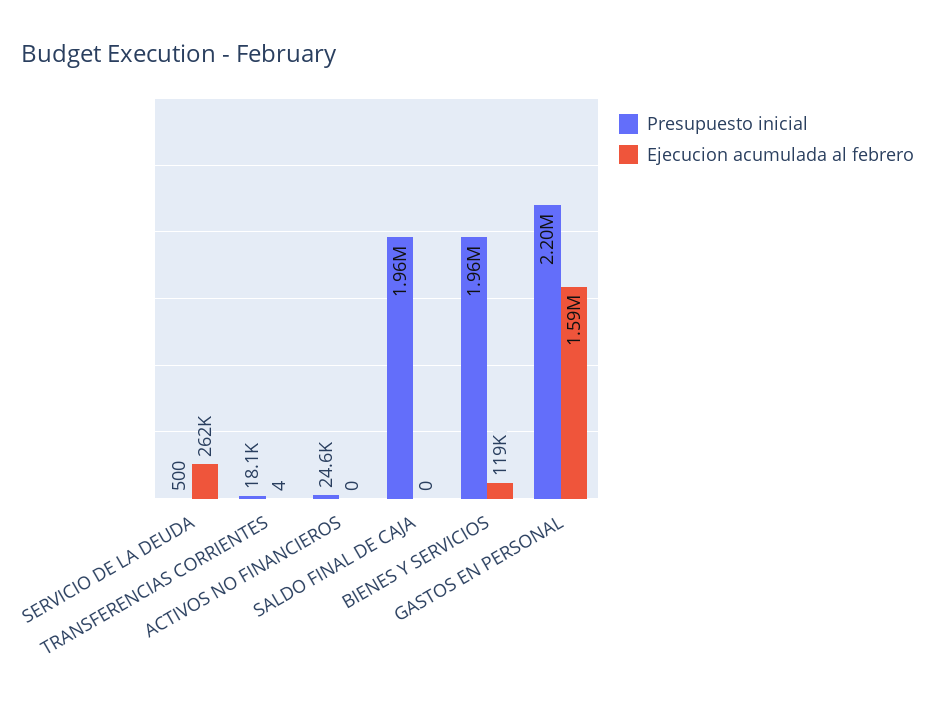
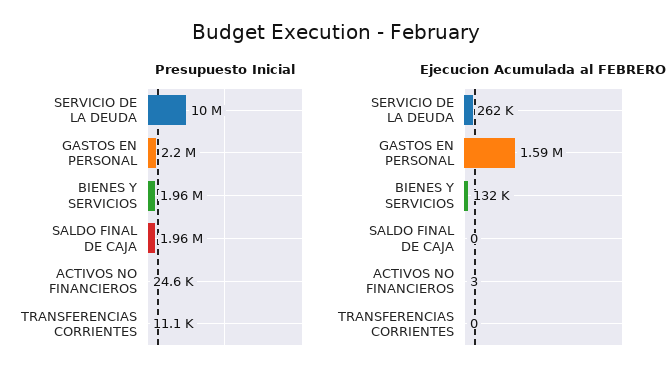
  {
    "Presupuesto inicial": {
-     "SERVICIO DE LA DEUDA": 500,
+     "SERVICIO DE LA DEUDA": 10000000,
-     "TRANSFERENCIAS CORRIENTES": 18100,
+     "TRANSFERENCIAS CORRIENTES": 11100,
      "ACTIVOS NO FINANCIEROS": 24600,
      "SALDO FINAL DE CAJA": 1960000,
      "BIENES Y SERVICIOS": 1960000,
      "GASTOS EN PERSONAL": 2200000
    },
    "Ejecucion acumulada al febrero": {
      "SERVICIO DE LA DEUDA": 262000,
-     "TRANSFERENCIAS CORRIENTES": 4,
+     "TRANSFERENCIAS CORRIENTES": 0,
-     "ACTIVOS NO FINANCIEROS": 0,
+     "ACTIVOS NO FINANCIEROS": 3,
      "SALDO FINAL DE CAJA": 0,
-     "BIENES Y SERVICIOS": 119000,
+     "BIENES Y SERVICIOS": 132000,
      "GASTOS EN PERSONAL": 1590000
    }
  }

